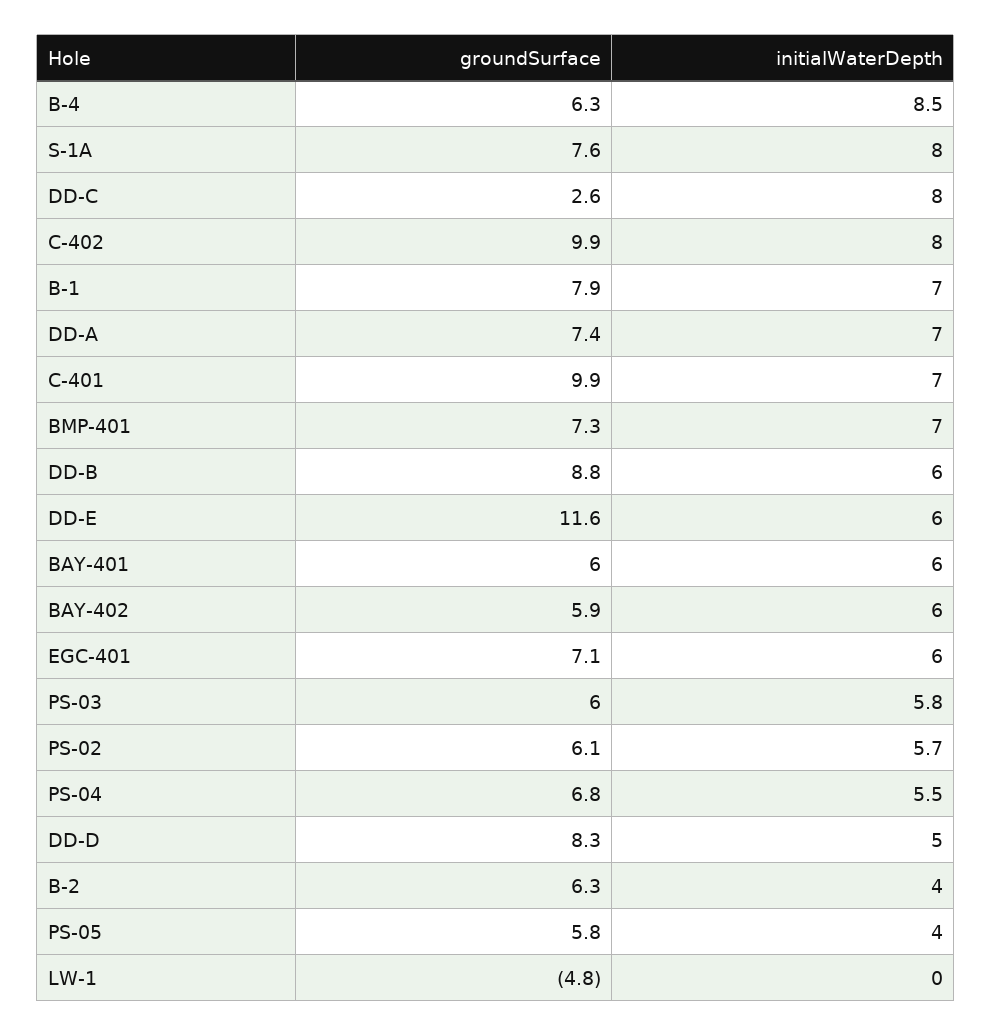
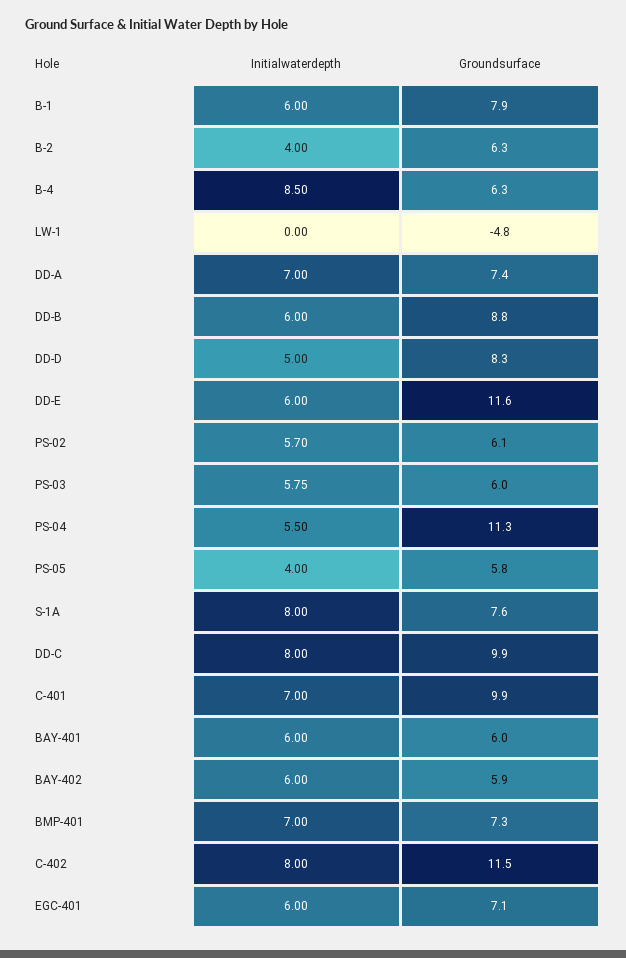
  {
    "groundSurface": {
      "B-4": 6.3,
      "S-1A": 7.6,
-     "DD-C": 2.6,
+     "DD-C": 9.9,
-     "C-402": 9.9,
+     "C-402": 11.5,
      "B-1": 7.9,
      "DD-A": 7.4,
      "C-401": 9.9,
      "BMP-401": 7.3,
      "DD-B": 8.8,
      "DD-E": 11.6,
      "BAY-401": 6,
      "BAY-402": 5.9,
      "EGC-401": 7.1,
      "PS-03": 6,
      "PS-02": 6.1,
-     "PS-04": 6.8,
+     "PS-04": 11.3,
      "DD-D": 8.3,
      "B-2": 6.3,
      "PS-05": 5.8,
      "LW-1": -4.8
    },
    "initialWaterDepth": {
      "B-4": 8.5,
      "S-1A": 8,
      "DD-C": 8,
      "C-402": 8,
-     "B-1": 7,
+     "B-1": 6,
      "DD-A": 7,
      "C-401": 7,
      "BMP-401": 7,
      "DD-B": 6,
      "DD-E": 6,
      "BAY-401": 6,
      "BAY-402": 6,
      "EGC-401": 6,
      "PS-03": 5.75,
      "PS-02": 5.7,
      "PS-04": 5.5,
      "DD-D": 5,
      "B-2": 4,
      "PS-05": 4,
      "LW-1": 0
    }
  }

